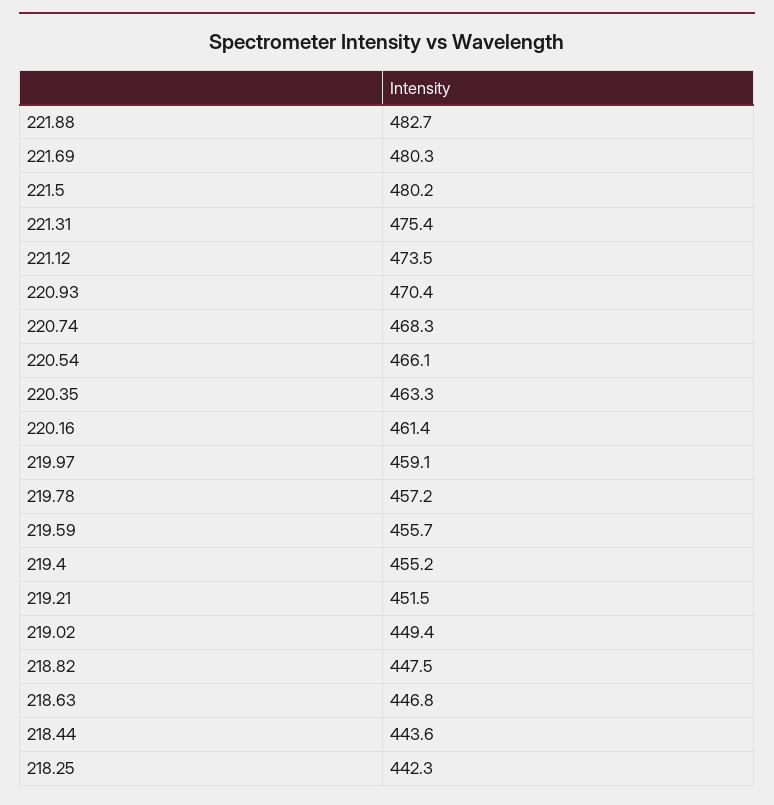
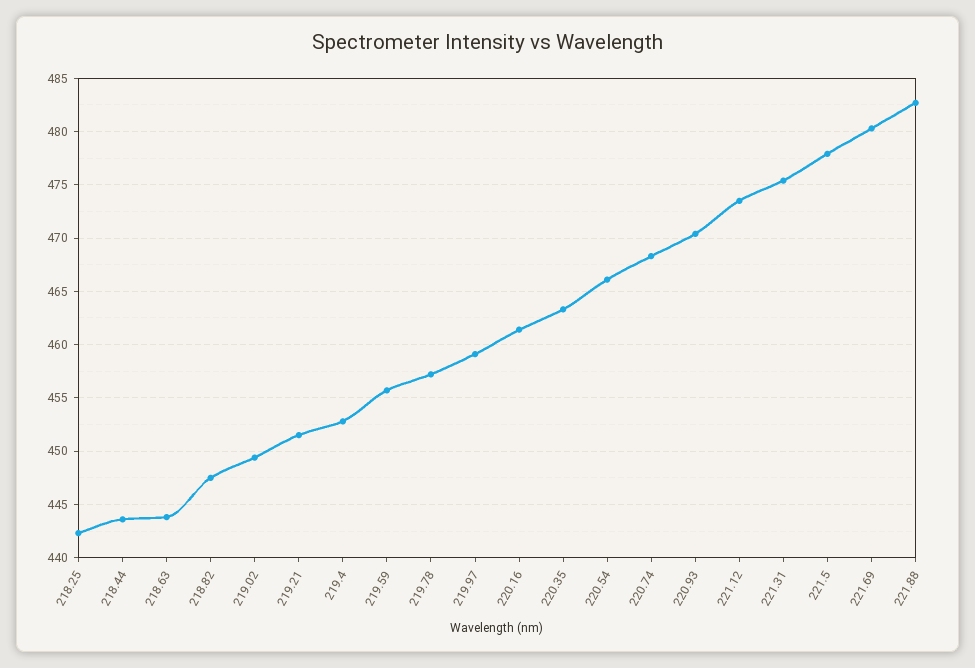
  {
    "221.88": 482.7,
    "221.69": 480.3,
-   "221.5": 480.2,
+   "221.5": 478,
    "221.31": 475.4,
    "221.12": 473.5,
    "220.93": 470.4,
    "220.74": 468.3,
    "220.54": 466.1,
    "220.35": 463.3,
    "220.16": 461.4,
    "219.97": 459.1,
    "219.78": 457.2,
    "219.59": 455.7,
-   "219.4": 455.2,
+   "219.4": 453,
    "219.21": 451.5,
    "219.02": 449.4,
    "218.82": 447.5,
-   "218.63": 446.8,
+   "218.63": 444,
    "218.44": 443.6,
    "218.25": 442.3
  }

